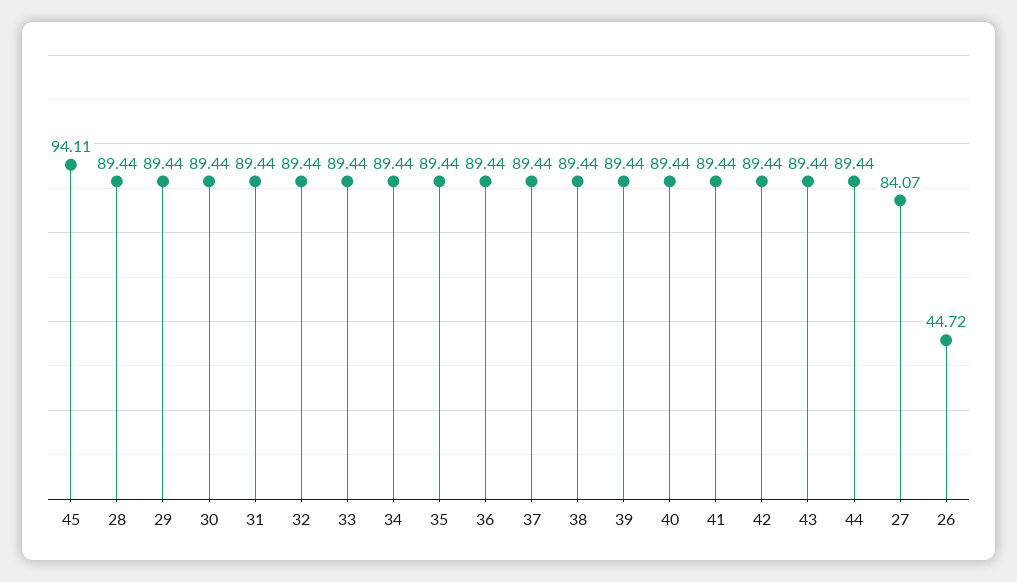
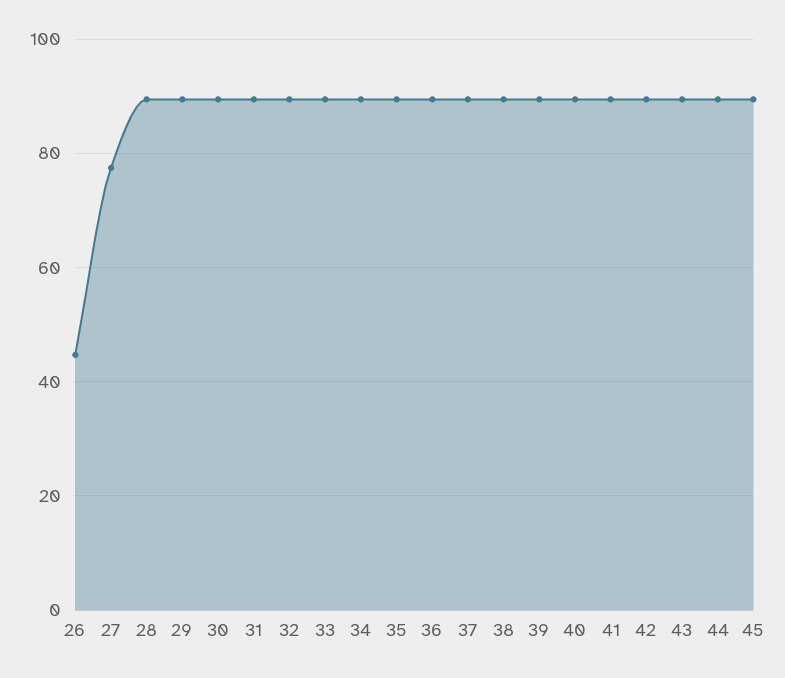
  {
-   "45": 94.11,
+   "45": 90,
    "28": 89.44,
    "29": 89.44,
    "30": 89.44,
    "31": 89.44,
    "32": 89.44,
    "33": 89.44,
    "34": 89.44,
    "35": 89.44,
    "36": 89.44,
    "37": 89.44,
    "38": 89.44,
    "39": 89.44,
    "40": 89.44,
    "41": 89.44,
    "42": 89.44,
    "43": 89.44,
    "44": 89.44,
-   "27": 84.07,
+   "27": 78,
    "26": 44.72
  }

